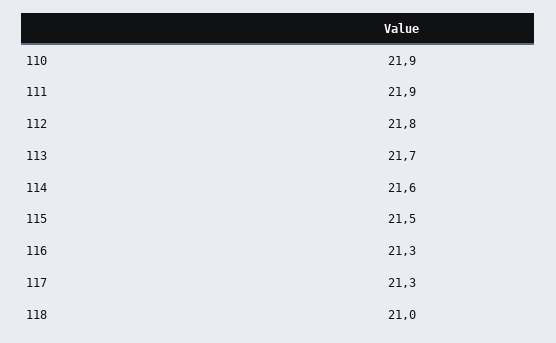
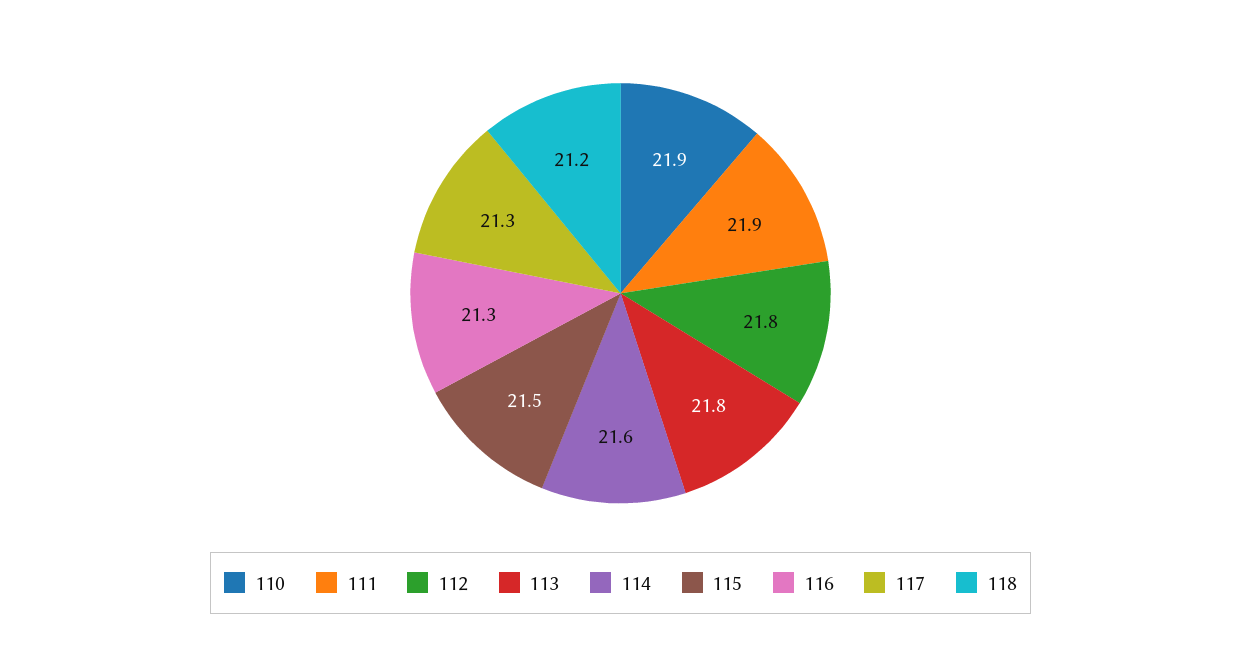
  {
    "110": 21.9,
    "111": 21.9,
    "112": 21.8,
-   "113": 21.7,
+   "113": 21.8,
    "114": 21.6,
    "115": 21.5,
    "116": 21.3,
    "117": 21.3,
-   "118": 21
+   "118": 21.2
  }

